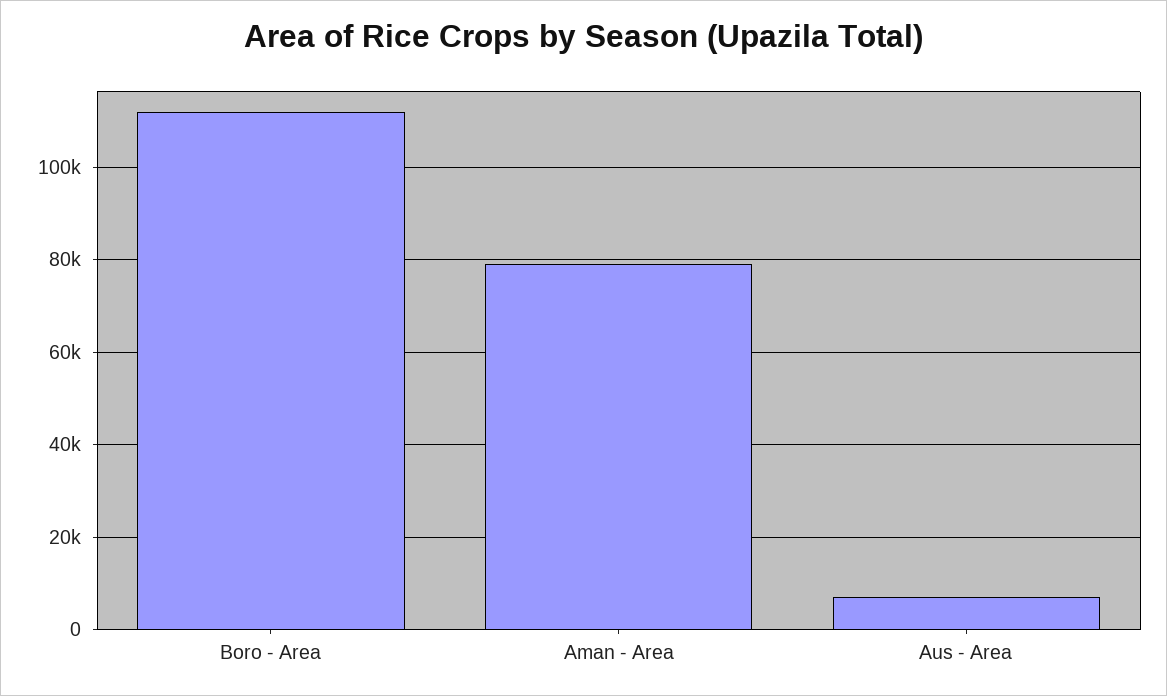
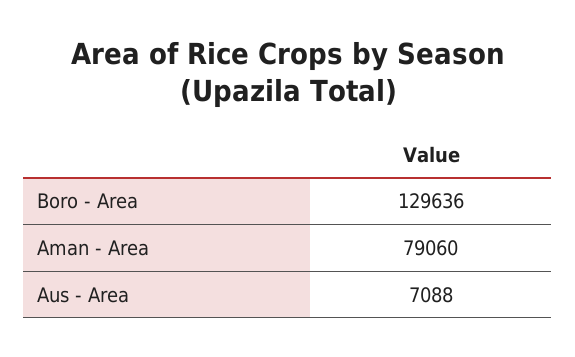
  {
-   "Boro - Area": 112000,
+   "Boro - Area": 129636,
    "Aman - Area": 79060,
    "Aus - Area": 7088
  }

